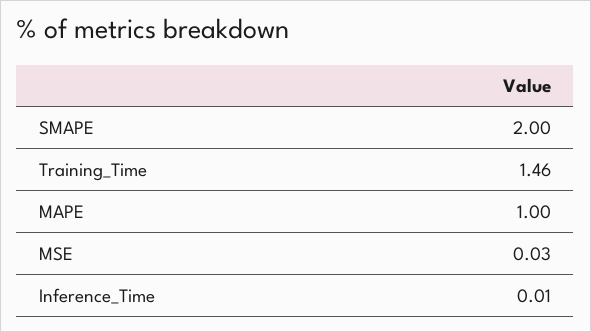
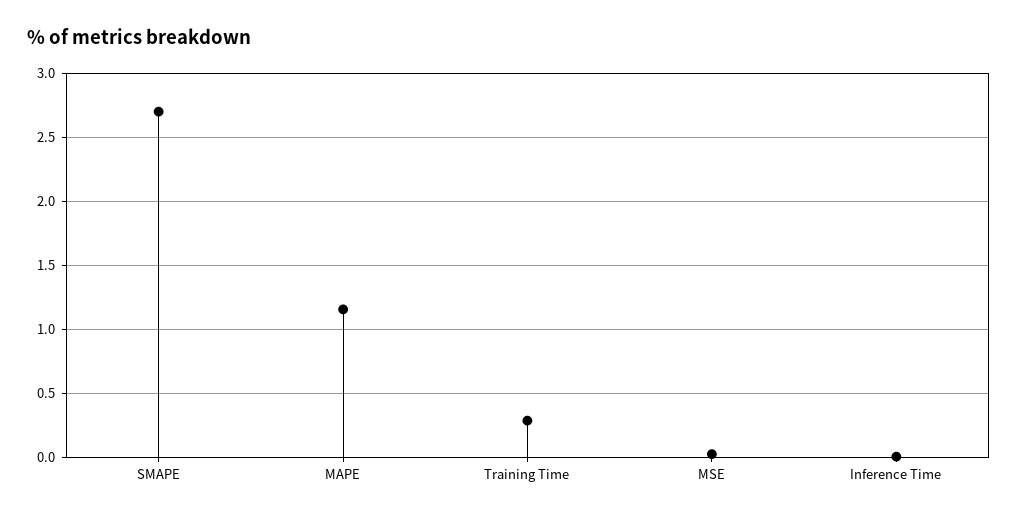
  {
-   "SMAPE": 2,
+   "SMAPE": 2.7,
-   "Training_Time": 1.46,
+   "Training_Time": 0.3,
-   "MAPE": 1,
+   "MAPE": 1.15,
    "MSE": 0.03,
    "Inference_Time": 0.01
  }

